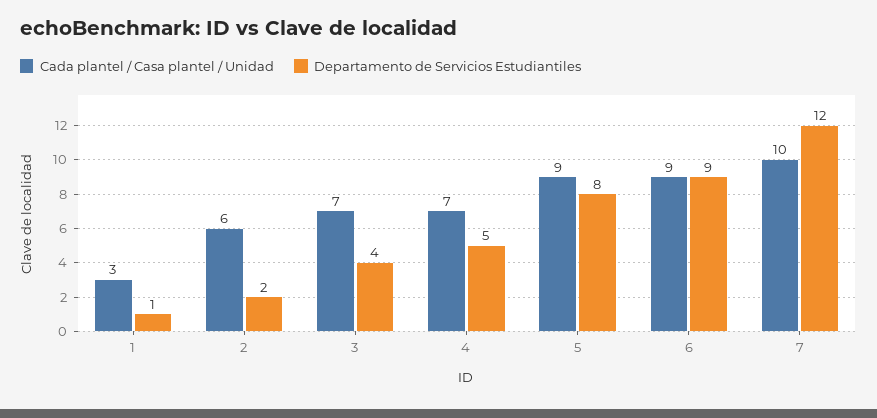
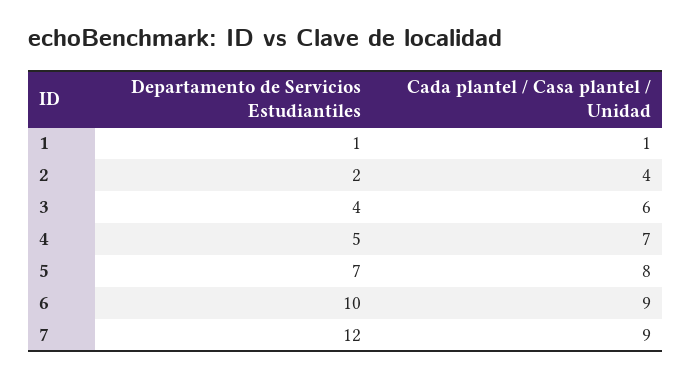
  {
    "Cada plantel / Casa plantel / Unidad": {
-     "1": 3,
+     "1": 1,
-     "2": 6,
+     "2": 4,
-     "3": 7,
+     "3": 6,
      "4": 7,
-     "5": 9,
+     "5": 8,
      "6": 9,
-     "7": 10
+     "7": 9
    },
    "Departamento de Servicios Estudiantiles": {
      "1": 1,
      "2": 2,
      "3": 4,
      "4": 5,
-     "5": 8,
+     "5": 7,
-     "6": 9,
+     "6": 10,
      "7": 12
    }
  }

